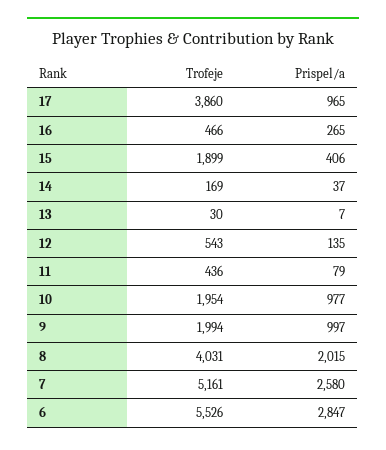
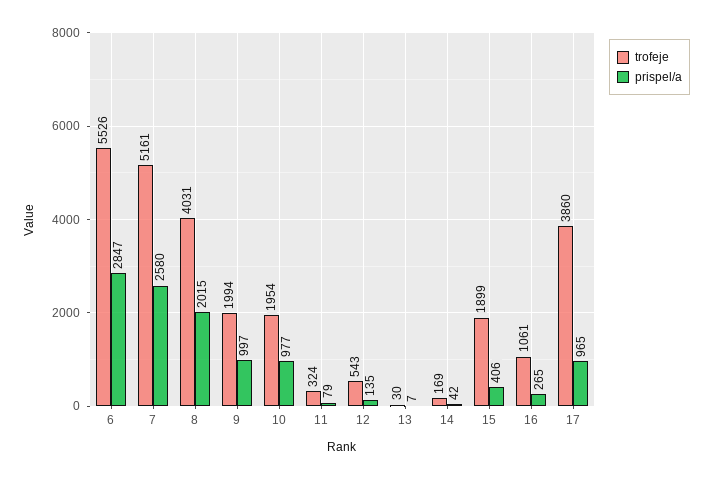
  {
    "Trofeje": {
      "17": 3860,
-     "16": 466,
+     "16": 1061,
      "15": 1899,
      "14": 169,
      "13": 30,
      "12": 543,
-     "11": 436,
+     "11": 324,
      "10": 1954,
      "9": 1994,
      "8": 4031,
      "7": 5161,
      "6": 5526
    },
    "Prispel/a": {
      "17": 965,
      "16": 265,
      "15": 406,
-     "14": 37,
+     "14": 42,
      "13": 7,
      "12": 135,
      "11": 79,
      "10": 977,
      "9": 997,
      "8": 2015,
      "7": 2580,
      "6": 2847
    }
  }

